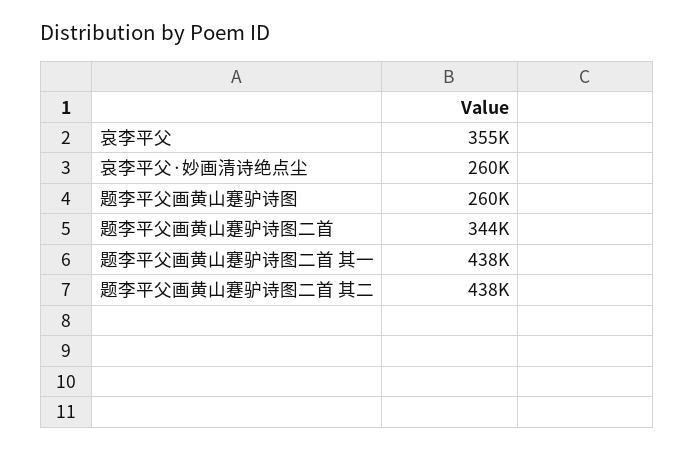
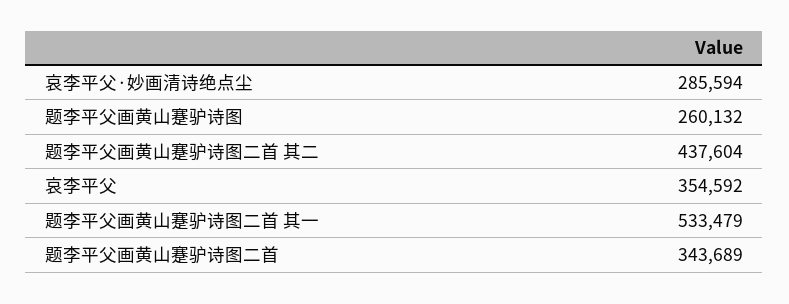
  {
    "哀李平父": 354592,
-   "哀李平父·妙画清诗绝点尘": 260000,
+   "哀李平父·妙画清诗绝点尘": 285594,
    "题李平父画黄山蹇驴诗图": 260132,
    "题李平父画黄山蹇驴诗图二首": 343689,
-   "题李平父画黄山蹇驴诗图二首 其一": 438000,
+   "题李平父画黄山蹇驴诗图二首 其一": 533479,
    "题李平父画黄山蹇驴诗图二首 其二": 437604
  }

